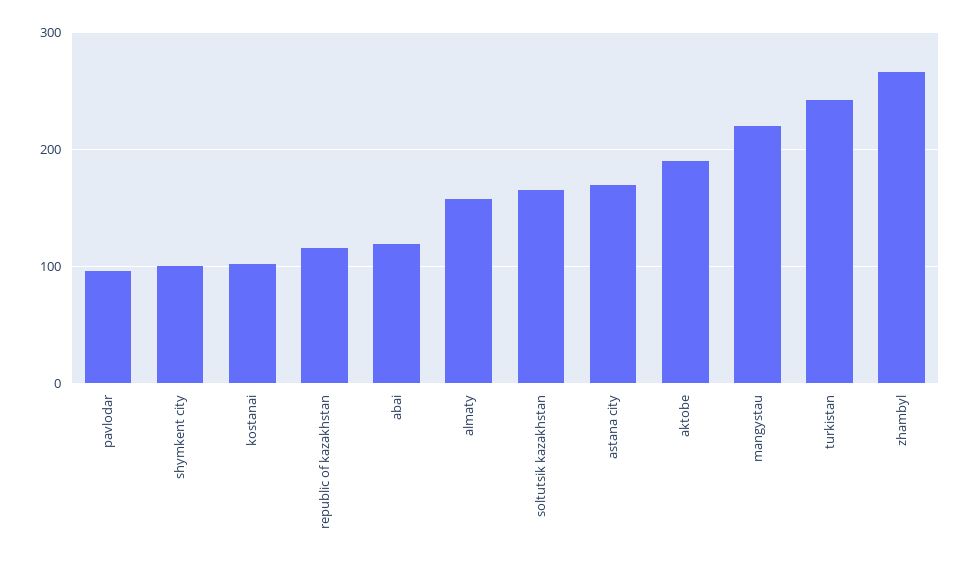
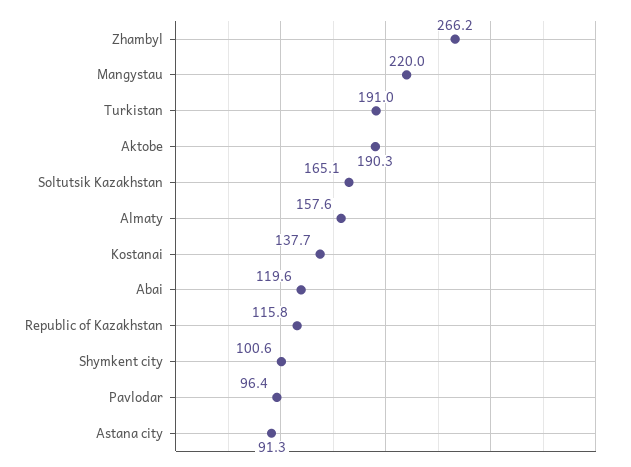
  {
    "pavlodar": 96.4,
    "shymkent city": 100.6,
-   "kostanai": 100,
+   "kostanai": 137.7,
    "republic of kazakhstan": 115.8,
    "abai": 119.6,
    "almaty": 157.6,
    "soltutsik kazakhstan": 165.1,
-   "astana city": 170,
+   "astana city": 91.3,
    "aktobe": 190.3,
    "mangystau": 220,
-   "turkistan": 240,
+   "turkistan": 191,
    "zhambyl": 266.2
  }

